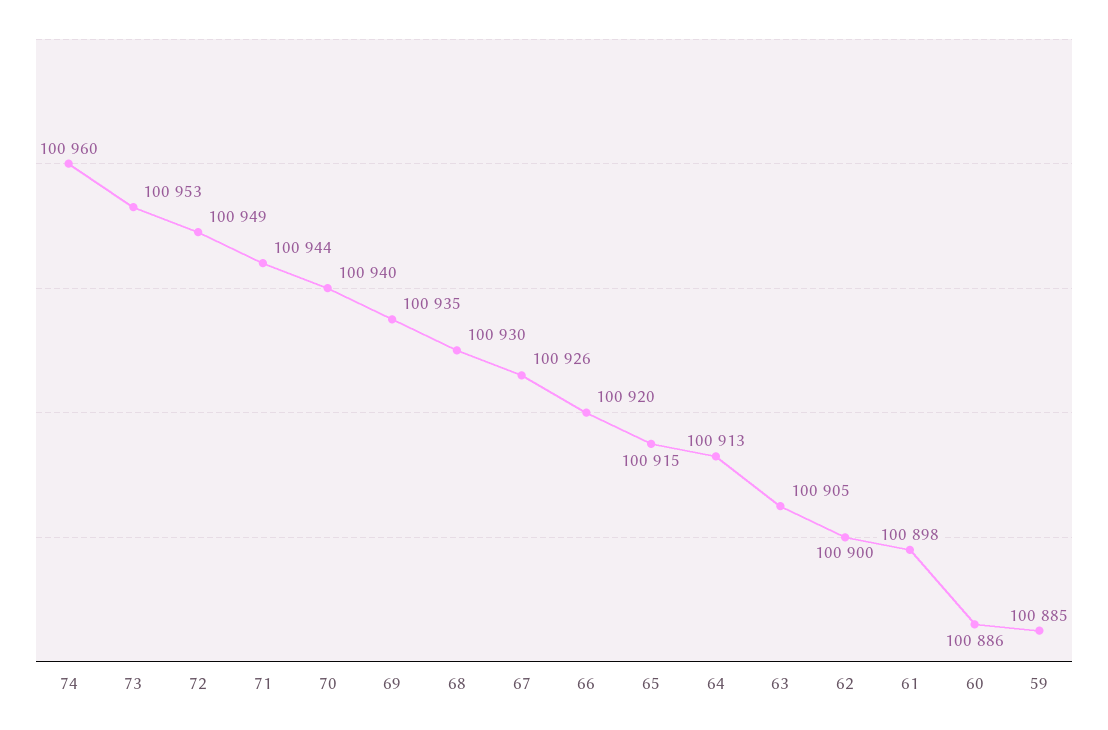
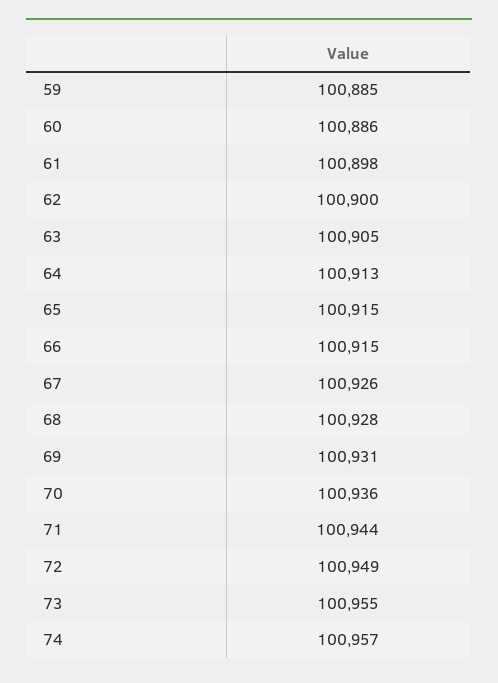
  {
-   "74": 100960,
+   "74": 100957,
-   "73": 100953,
+   "73": 100955,
    "72": 100949,
    "71": 100944,
-   "70": 100940,
+   "70": 100936,
-   "69": 100935,
+   "69": 100931,
-   "68": 100930,
+   "68": 100928,
    "67": 100926,
-   "66": 100920,
+   "66": 100915,
    "65": 100915,
    "64": 100913,
    "63": 100905,
    "62": 100900,
    "61": 100898,
    "60": 100886,
    "59": 100885
  }

